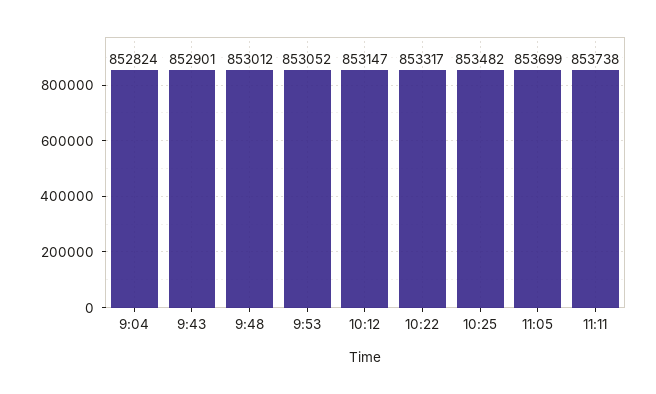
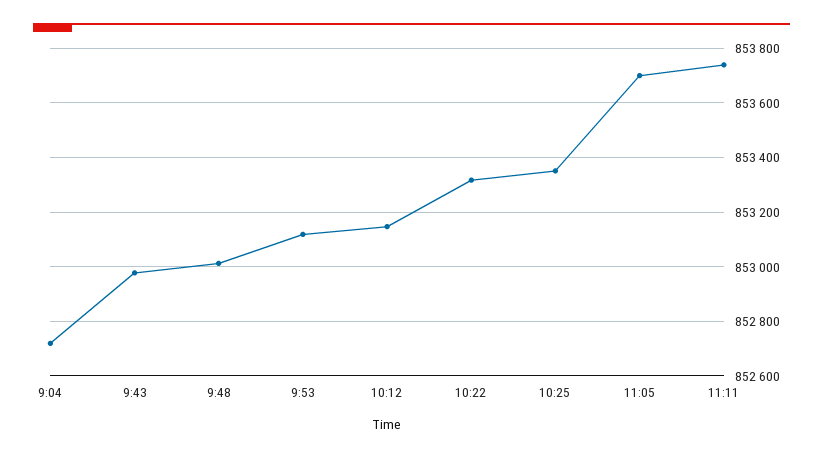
  {
-   "9:04": 852824,
+   "9:04": 852725,
-   "9:43": 852901,
+   "9:43": 852975,
    "9:48": 853012,
-   "9:53": 853052,
+   "9:53": 853125,
    "10:12": 853147,
    "10:22": 853317,
-   "10:25": 853482,
+   "10:25": 853350,
    "11:05": 853699,
    "11:11": 853738
  }

